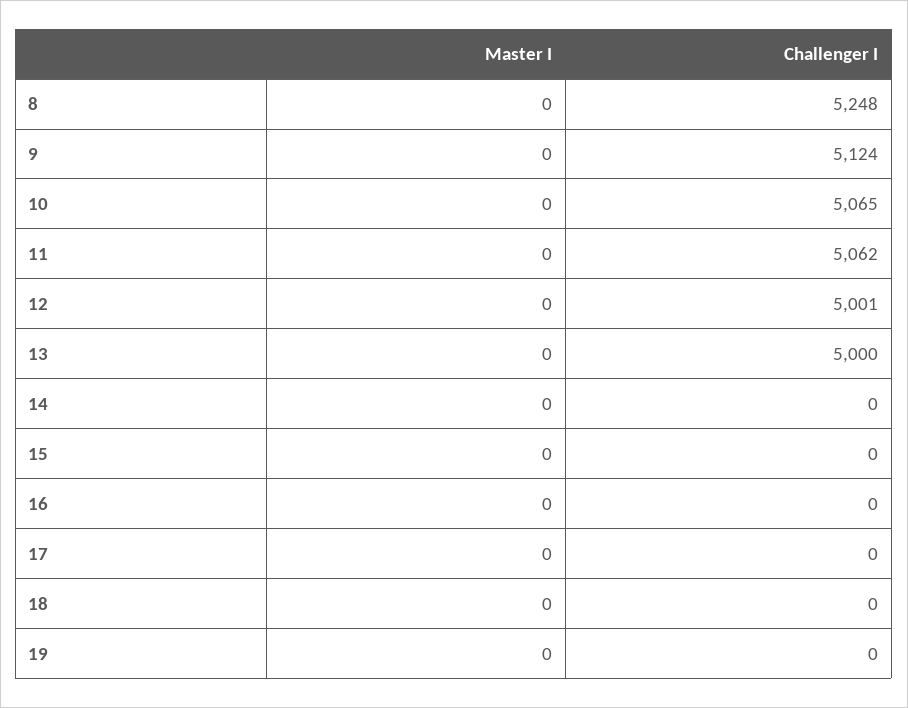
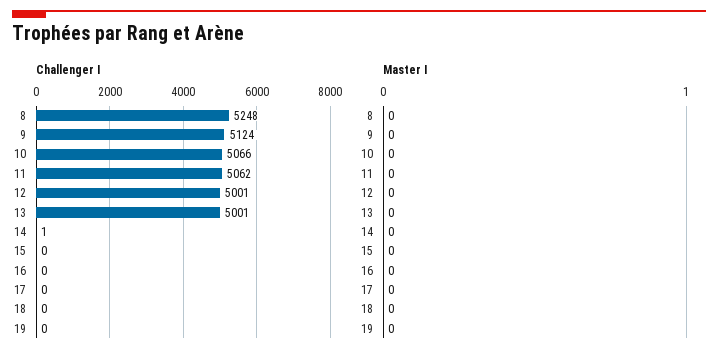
  {
    "Master I": {
      "8": 0,
      "9": 0,
      "10": 0,
      "11": 0,
      "12": 0,
      "13": 0,
      "14": 0,
      "15": 0,
      "16": 0,
      "17": 0,
      "18": 0,
      "19": 0
    },
    "Challenger I": {
      "8": 5248,
      "9": 5124,
-     "10": 5065,
+     "10": 5066,
      "11": 5062,
      "12": 5001,
-     "13": 5000,
+     "13": 5001,
-     "14": 0,
+     "14": 1,
      "15": 0,
      "16": 0,
      "17": 0,
      "18": 0,
      "19": 0
    }
  }

